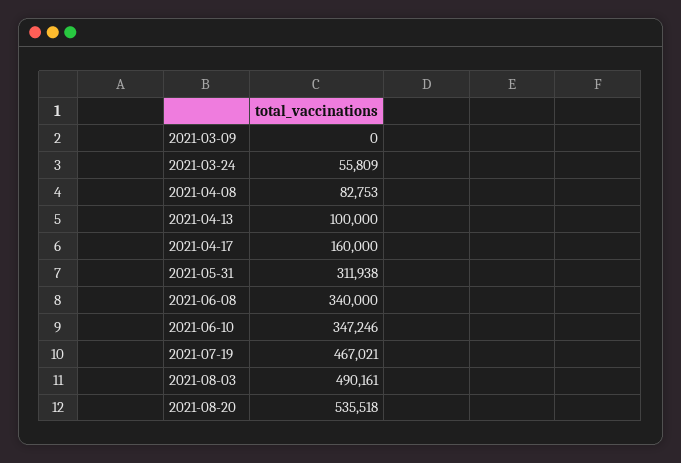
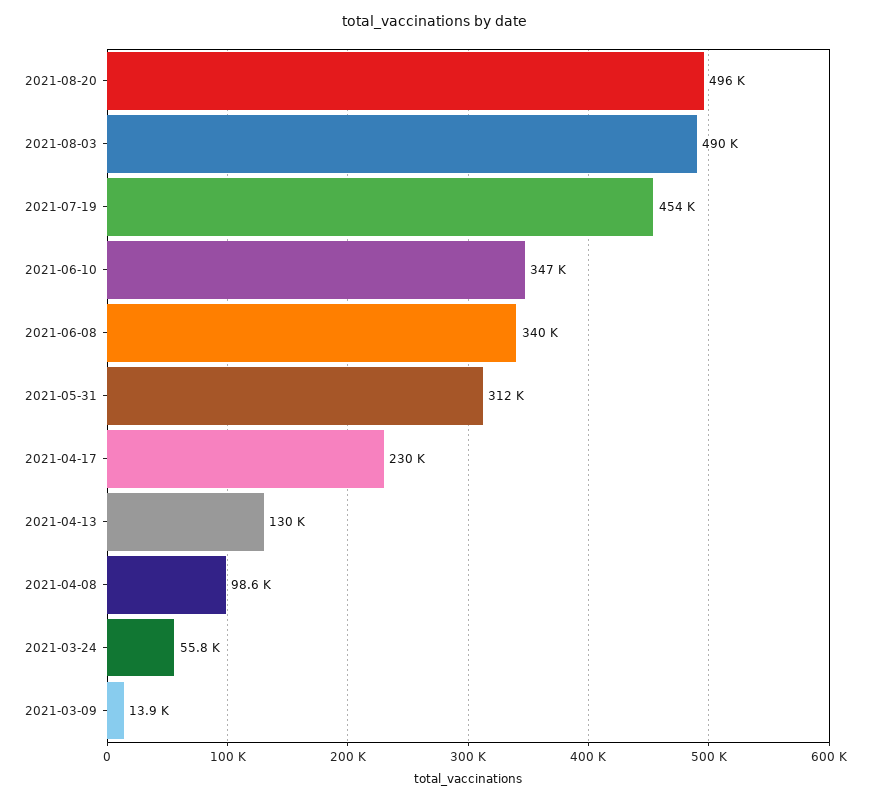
  {
-   "2021-03-09": 0,
+   "2021-03-09": 13900,
    "2021-03-24": 55809,
-   "2021-04-08": 82753,
+   "2021-04-08": 98600,
-   "2021-04-13": 100000,
+   "2021-04-13": 130000,
-   "2021-04-17": 160000,
+   "2021-04-17": 230000,
    "2021-05-31": 311938,
    "2021-06-08": 340000,
    "2021-06-10": 347246,
-   "2021-07-19": 467021,
+   "2021-07-19": 454000,
    "2021-08-03": 490161,
-   "2021-08-20": 535518
+   "2021-08-20": 496000
  }

